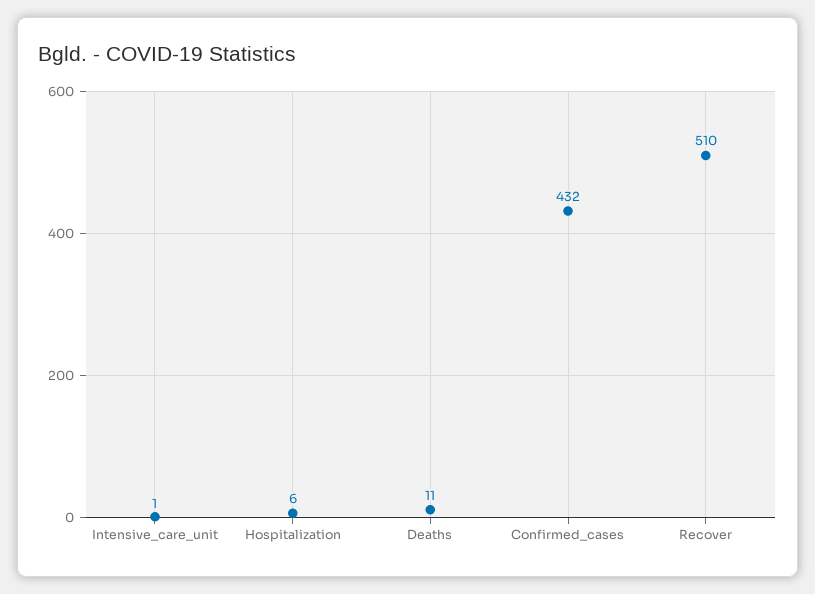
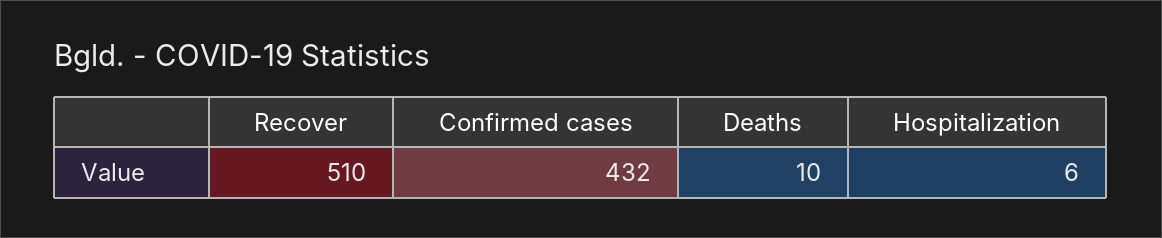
  {
-   "Intensive_care_unit": 1,
    "Hospitalization": 6,
-   "Deaths": 11,
+   "Deaths": 10,
    "Confirmed_cases": 432,
    "Recover": 510
  }

